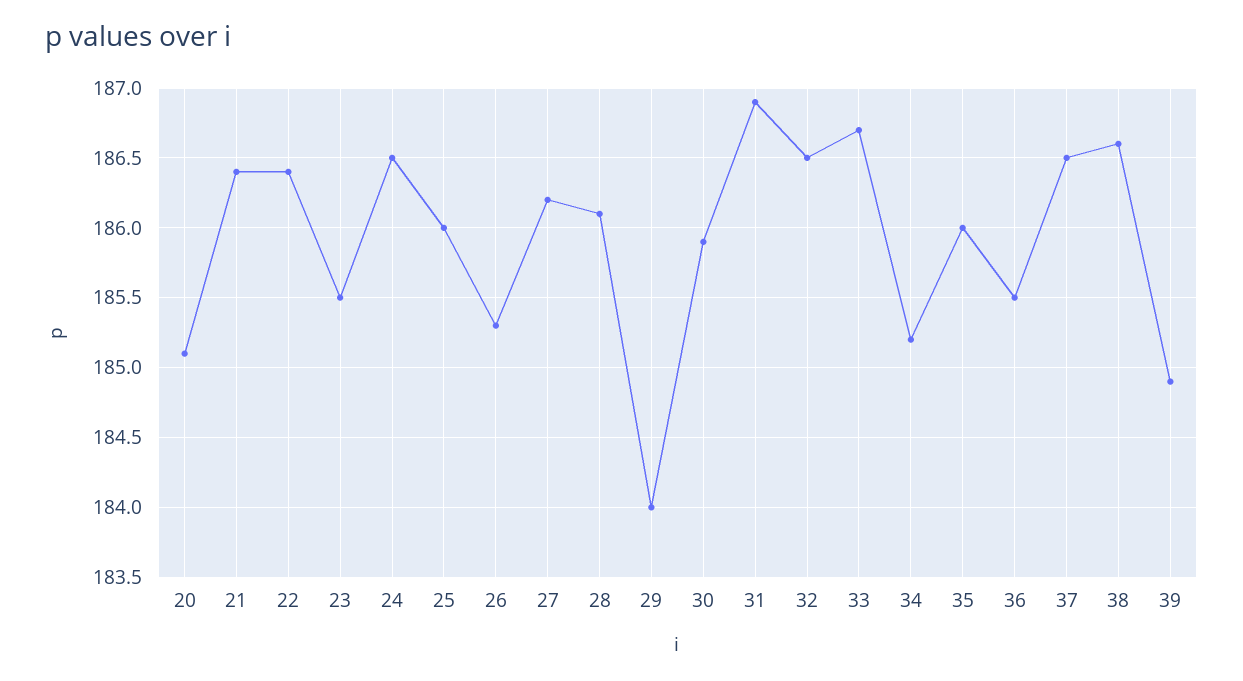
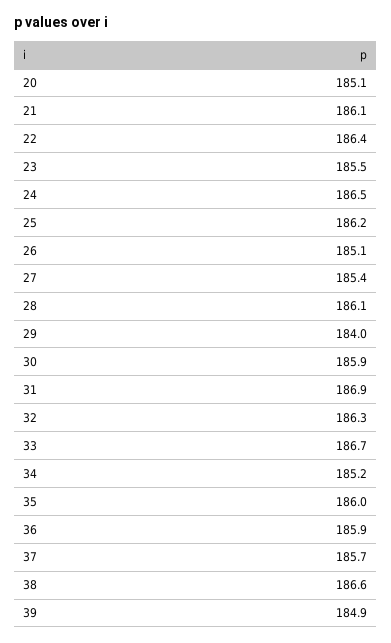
  {
    "20": 185.1,
-   "21": 186.4,
+   "21": 186.1,
    "22": 186.4,
    "23": 185.5,
    "24": 186.5,
-   "25": 186,
+   "25": 186.2,
-   "26": 185.3,
+   "26": 185.1,
-   "27": 186.2,
+   "27": 185.4,
    "28": 186.1,
    "29": 184,
    "30": 185.9,
    "31": 186.9,
-   "32": 186.5,
+   "32": 186.3,
    "33": 186.7,
    "34": 185.2,
    "35": 186,
-   "36": 185.5,
+   "36": 185.9,
-   "37": 186.5,
+   "37": 185.7,
    "38": 186.6,
    "39": 184.9
  }

